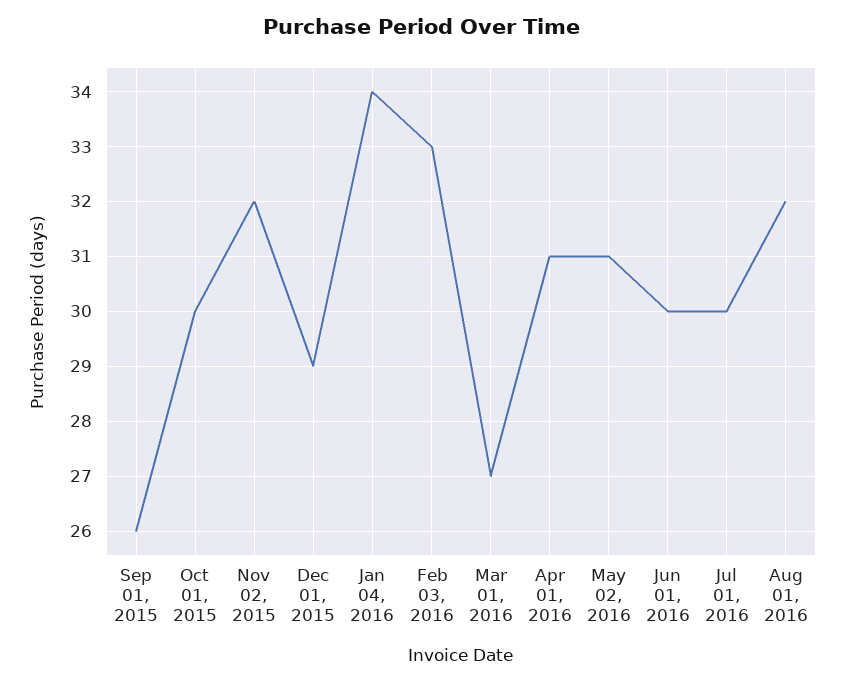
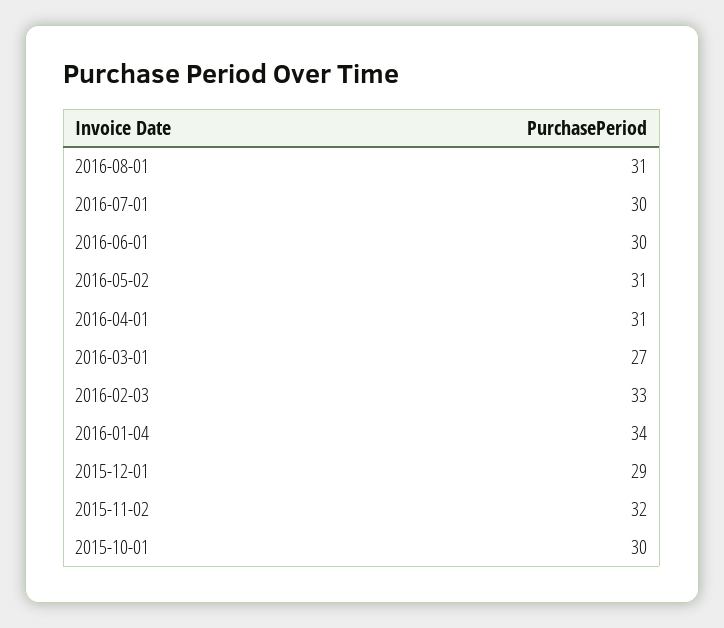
  {
-   "Sep 01, 2015": 26,
    "Oct 01, 2015": 30,
    "Nov 02, 2015": 32,
    "Dec 01, 2015": 29,
    "Jan 04, 2016": 34,
    "Feb 03, 2016": 33,
    "Mar 01, 2016": 27,
    "Apr 01, 2016": 31,
    "May 02, 2016": 31,
    "Jun 01, 2016": 30,
    "Jul 01, 2016": 30,
-   "Aug 01, 2016": 32
+   "Aug 01, 2016": 31
  }

